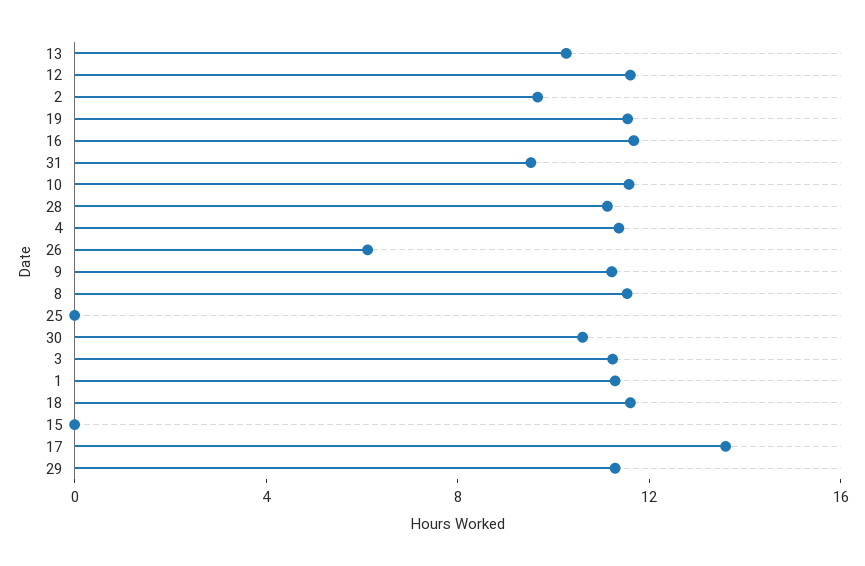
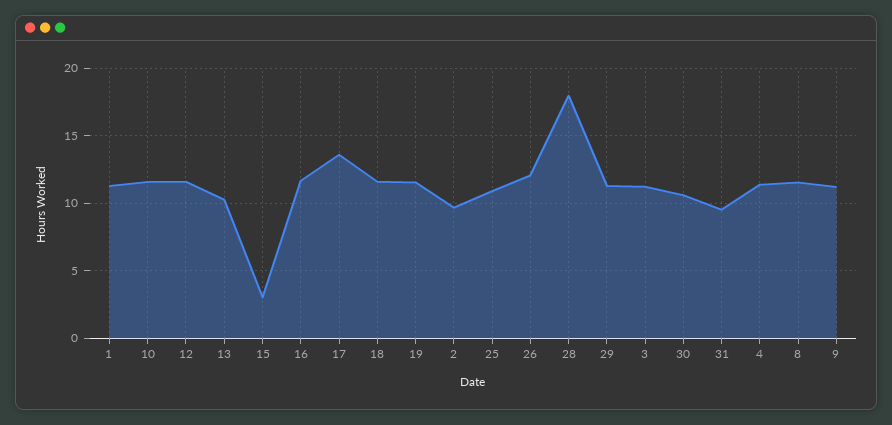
  {
    "13": 10.5,
    "12": 11.5,
    "2": 9.5,
    "19": 11.5,
    "16": 11.5,
    "31": 9.5,
    "10": 11.5,
-   "28": 11,
+   "28": 18,
    "4": 11.5,
-   "26": 6,
+   "26": 12,
    "9": 11,
    "8": 11.5,
-   "25": 0,
+   "25": 11,
    "30": 10.5,
    "3": 11,
    "1": 11.5,
    "18": 11.5,
-   "15": 0,
+   "15": 3,
    "17": 13.5,
    "29": 11.5
  }

